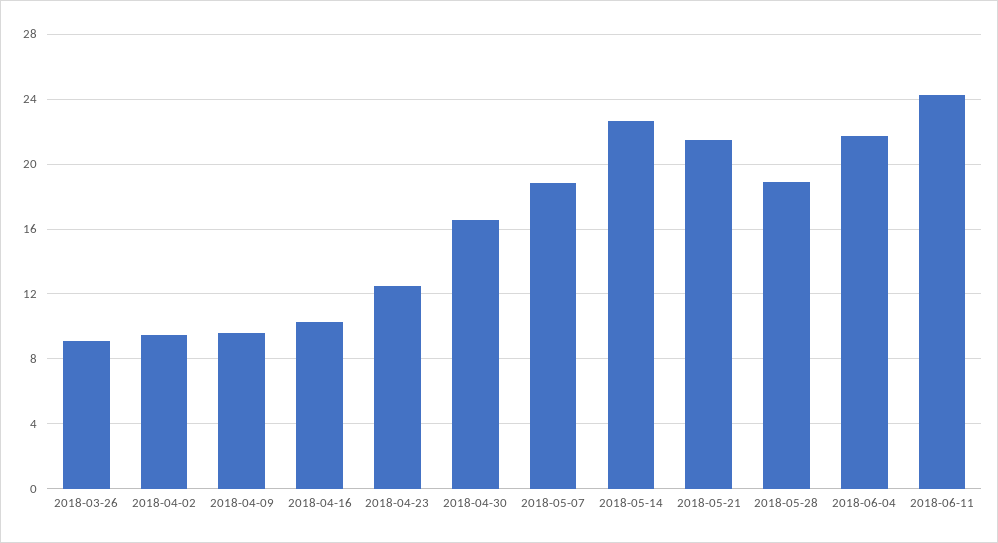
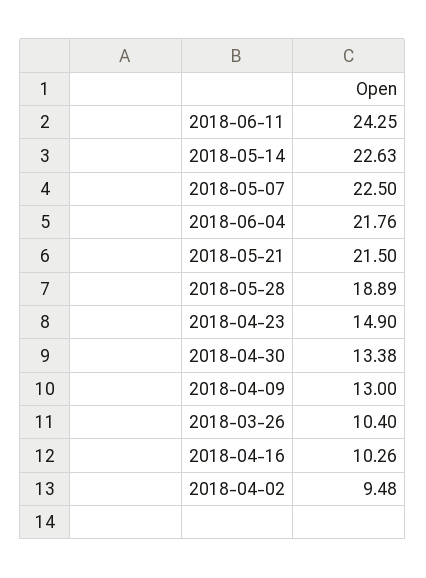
  {
-   "2018-03-26": 9,
+   "2018-03-26": 10.4,
    "2018-04-02": 9.48,
-   "2018-04-09": 9.5,
+   "2018-04-09": 13,
    "2018-04-16": 10.26,
-   "2018-04-23": 12.5,
+   "2018-04-23": 14.9,
-   "2018-04-30": 16.5,
+   "2018-04-30": 13.38,
-   "2018-05-07": 19,
+   "2018-05-07": 22.5,
    "2018-05-14": 22.63,
    "2018-05-21": 21.5,
    "2018-05-28": 18.89,
    "2018-06-04": 21.76,
    "2018-06-11": 24.25
  }

